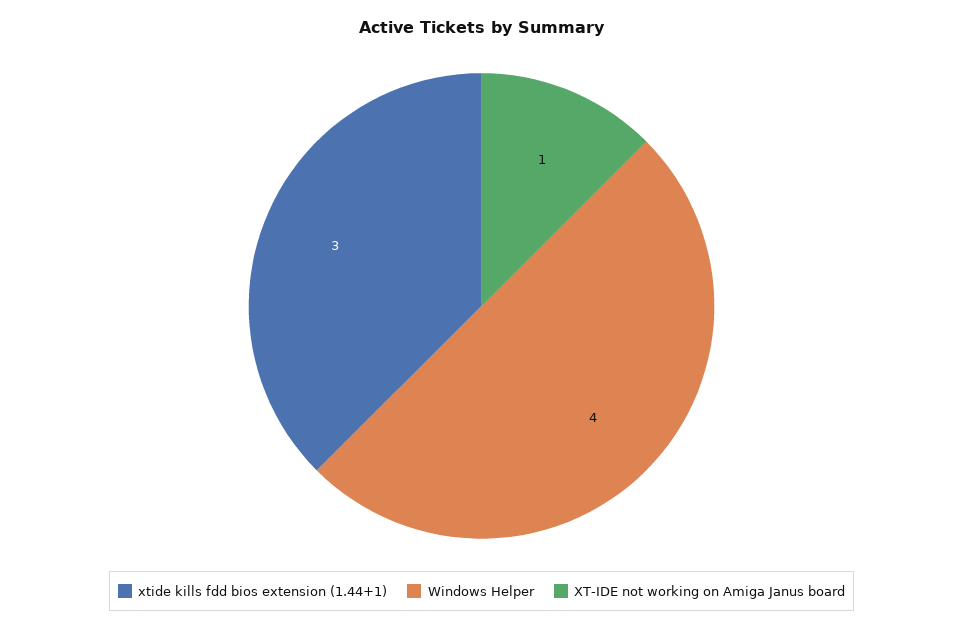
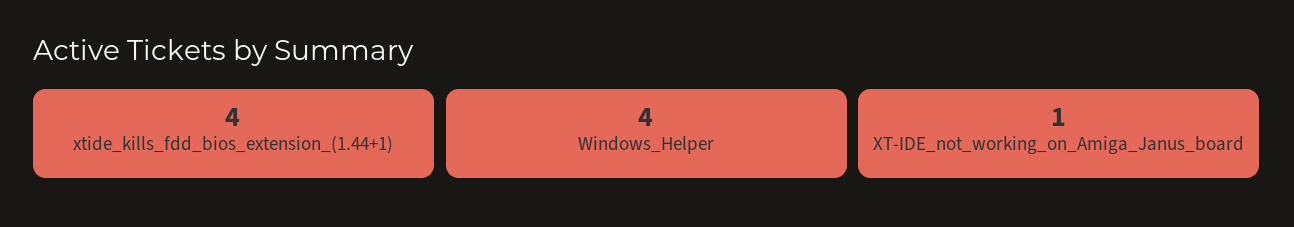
  {
-   "xtide kills fdd bios extension (1.44+1)": 3,
+   "xtide kills fdd bios extension (1.44+1)": 4,
    "Windows Helper": 4,
    "XT-IDE not working on Amiga Janus board": 1
  }

